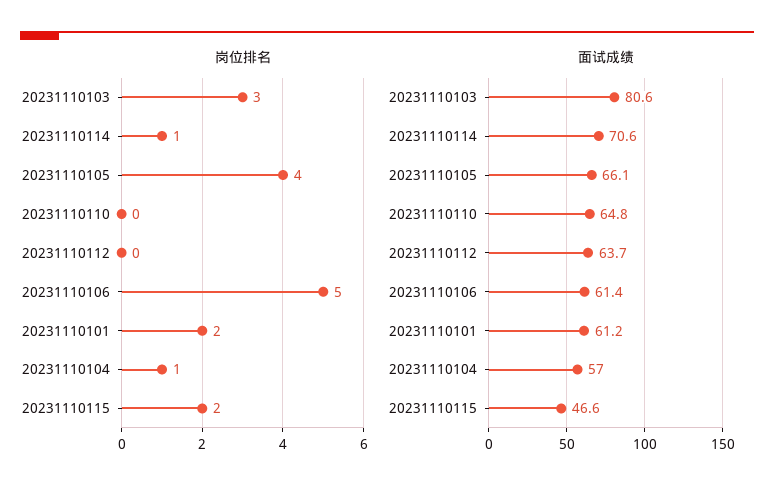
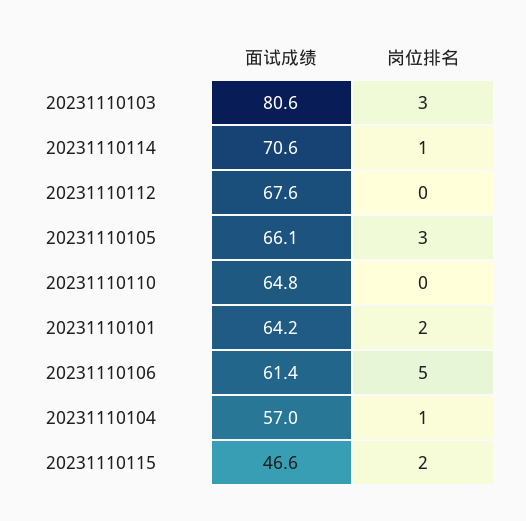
  {
    "岗位排名": {
      "20231110103": 3,
      "20231110114": 1,
-     "20231110105": 4,
+     "20231110105": 3,
      "20231110110": 0,
      "20231110112": 0,
      "20231110106": 5,
      "20231110101": 2,
      "20231110104": 1,
      "20231110115": 2
    },
    "面试成绩": {
      "20231110103": 80.6,
      "20231110114": 70.6,
      "20231110105": 66.1,
      "20231110110": 64.8,
-     "20231110112": 63.7,
+     "20231110112": 67.6,
      "20231110106": 61.4,
-     "20231110101": 61.2,
+     "20231110101": 64.2,
      "20231110104": 57,
      "20231110115": 46.6
    }
  }

